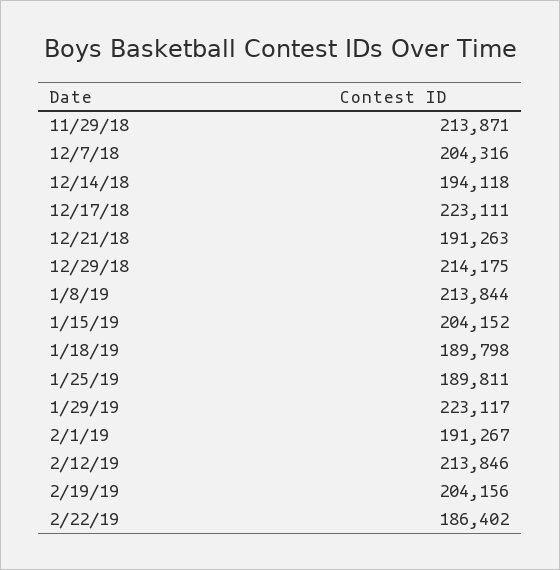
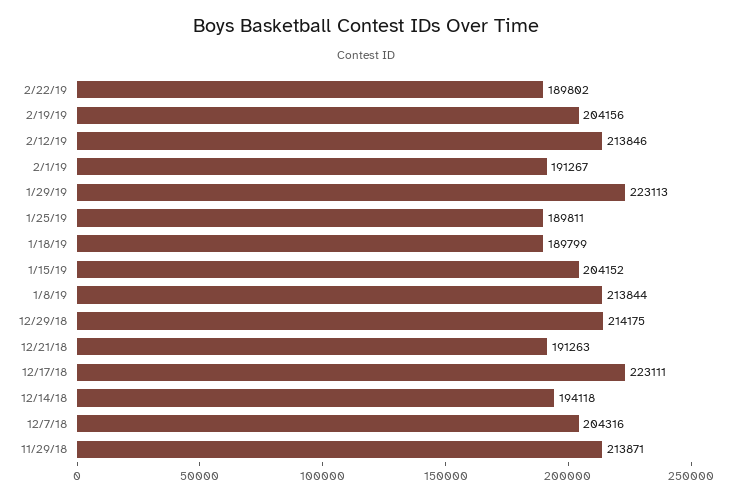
  {
    "11/29/18": 213871,
    "12/7/18": 204316,
    "12/14/18": 194118,
    "12/17/18": 223111,
    "12/21/18": 191263,
    "12/29/18": 214175,
    "1/8/19": 213844,
    "1/15/19": 204152,
-   "1/18/19": 189798,
+   "1/18/19": 189799,
    "1/25/19": 189811,
-   "1/29/19": 223117,
+   "1/29/19": 223113,
    "2/1/19": 191267,
    "2/12/19": 213846,
    "2/19/19": 204156,
-   "2/22/19": 186402
+   "2/22/19": 189802
  }

